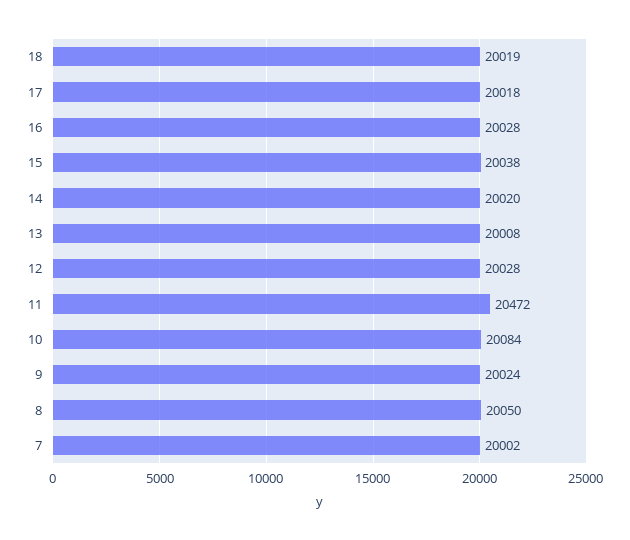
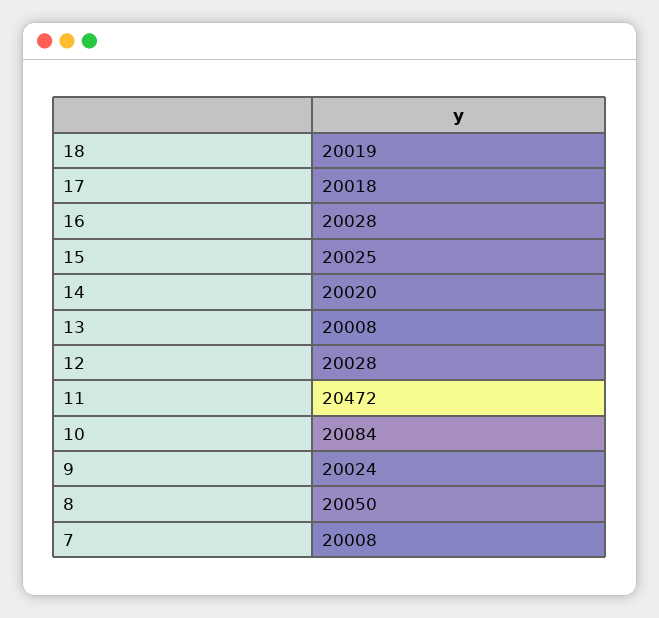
  {
    "18": 20019,
    "17": 20018,
    "16": 20028,
-   "15": 20038,
+   "15": 20025,
    "14": 20020,
    "13": 20008,
    "12": 20028,
    "11": 20472,
    "10": 20084,
    "9": 20024,
    "8": 20050,
-   "7": 20002
+   "7": 20008
  }

